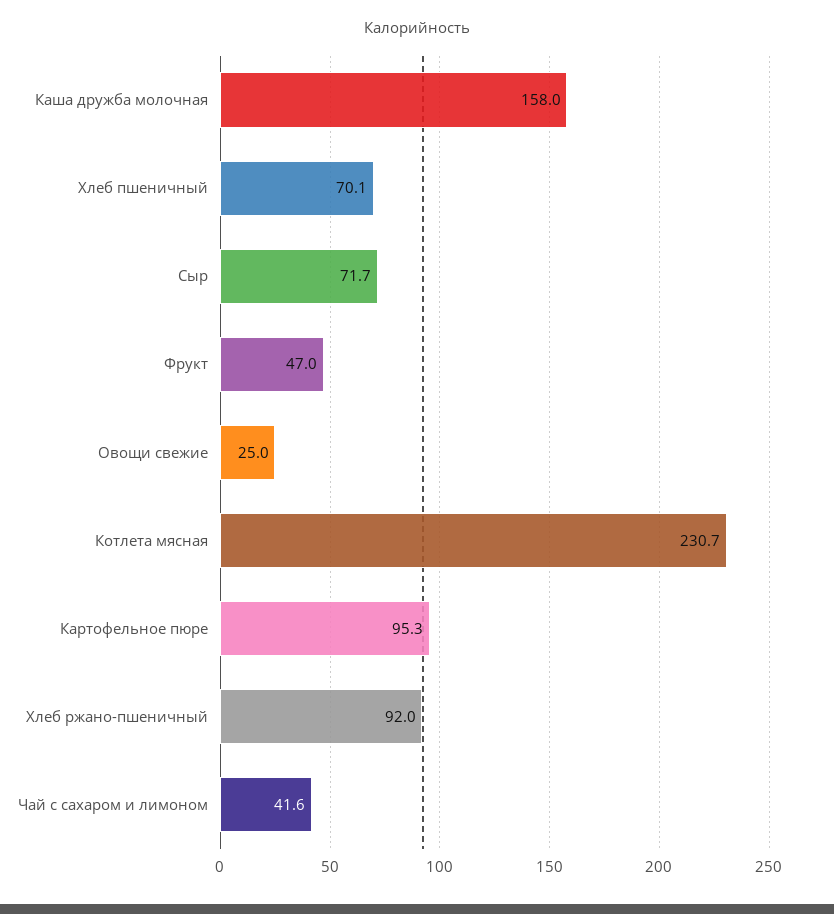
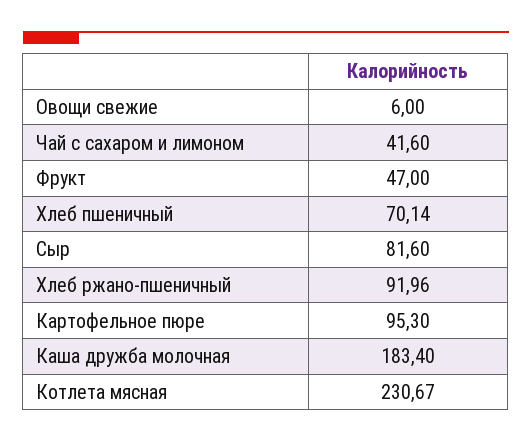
  {
-   "Каша дружба молочная": 158,
+   "Каша дружба молочная": 183.4,
    "Хлеб пшеничный": 70.14,
-   "Сыр": 71.7,
+   "Сыр": 81.6,
    "Фрукт": 47,
-   "Овощи свежие": 25,
+   "Овощи свежие": 6,
    "Котлета мясная": 230.67,
    "Картофельное пюре": 95.3,
    "Хлеб ржано-пшеничный": 91.96,
    "Чай с сахаром и лимоном": 41.6
  }

